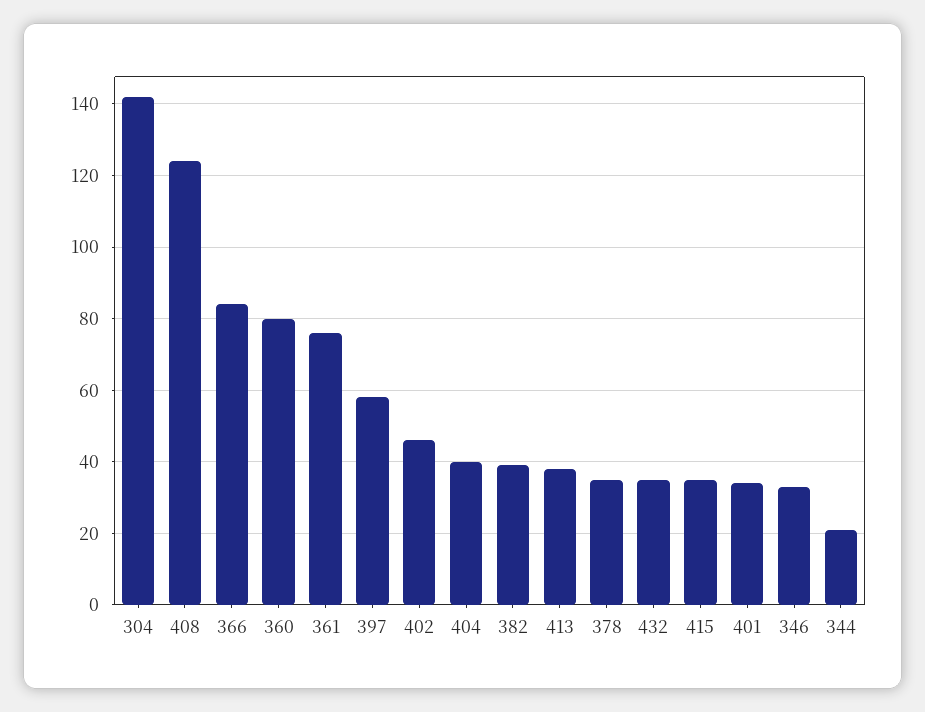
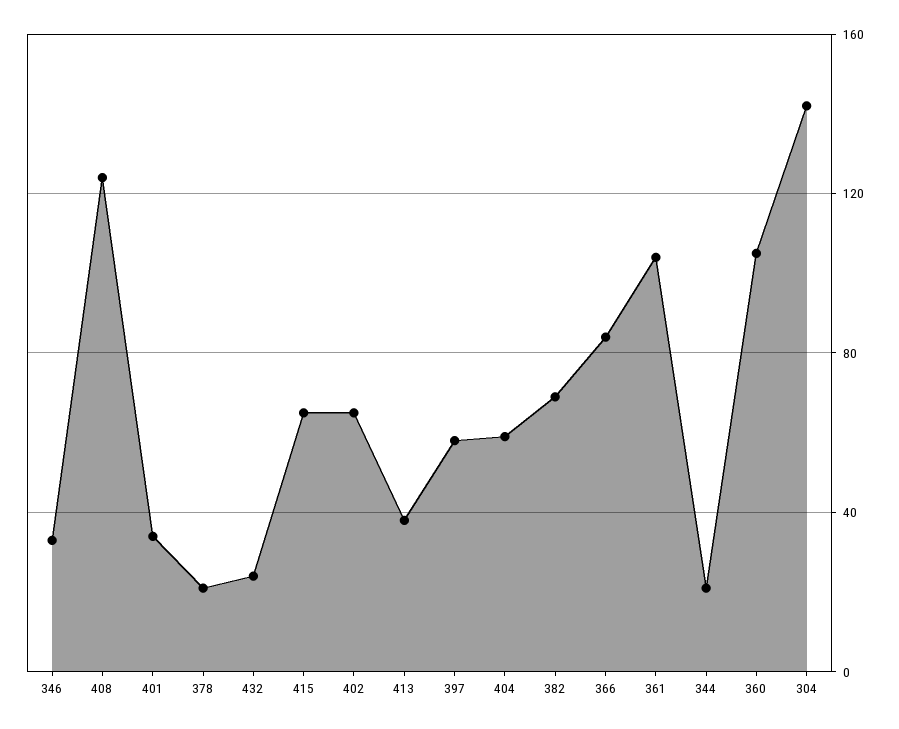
  {
    "304": 140,
    "408": 125,
    "366": 85,
-   "360": 80,
+   "360": 105,
-   "361": 75,
+   "361": 105,
    "397": 60,
-   "402": 45,
+   "402": 65,
-   "404": 40,
+   "404": 60,
-   "382": 40,
+   "382": 70,
    "413": 40,
-   "378": 35,
+   "378": 20,
-   "432": 35,
+   "432": 25,
-   "415": 35,
+   "415": 65,
    "401": 35,
    "346": 35,
    "344": 20
  }

